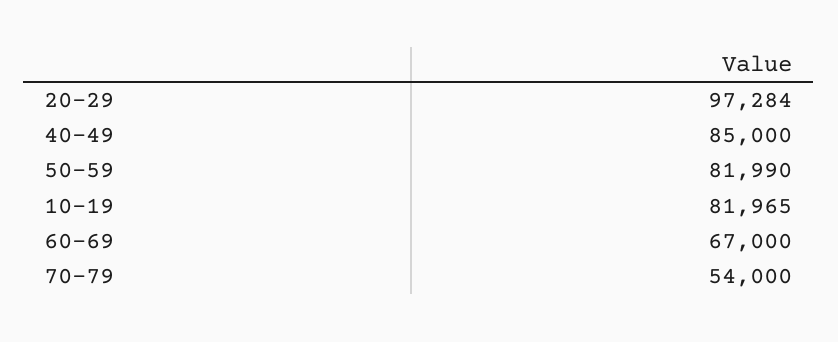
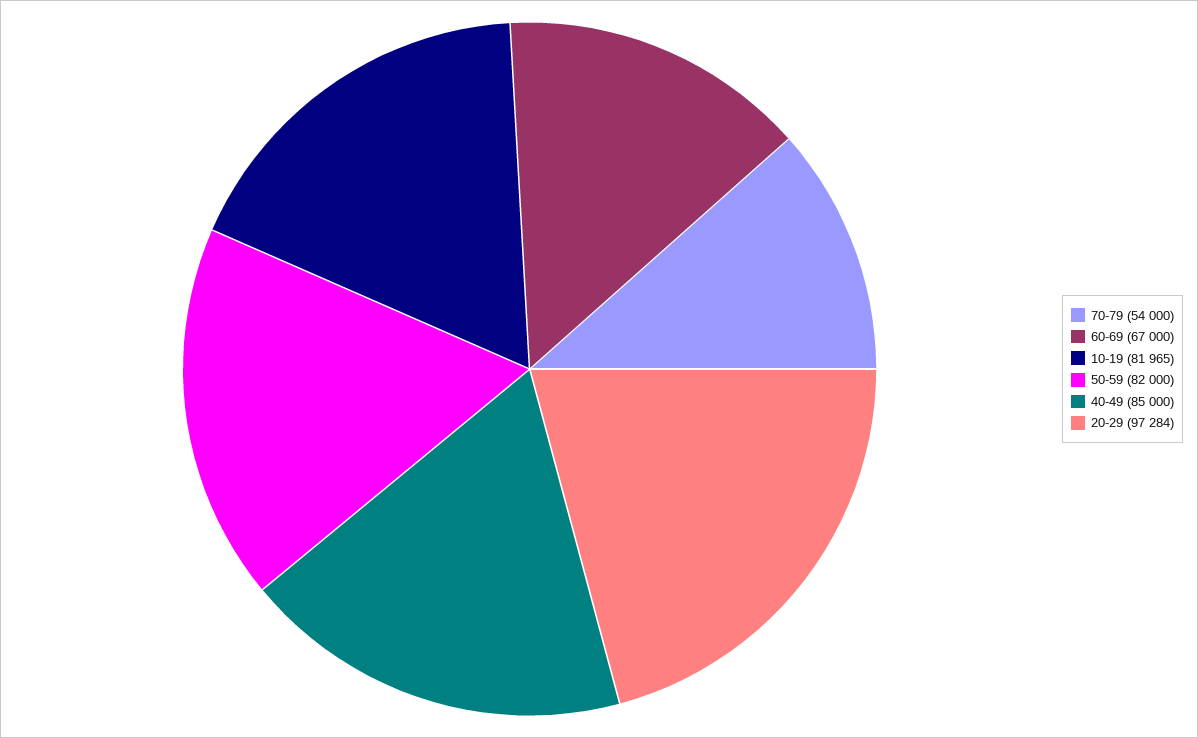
  {
    "20-29": 97284,
    "40-49": 85000,
-   "50-59": 81990,
+   "50-59": 82000,
    "10-19": 81965,
    "60-69": 67000,
    "70-79": 54000
  }

